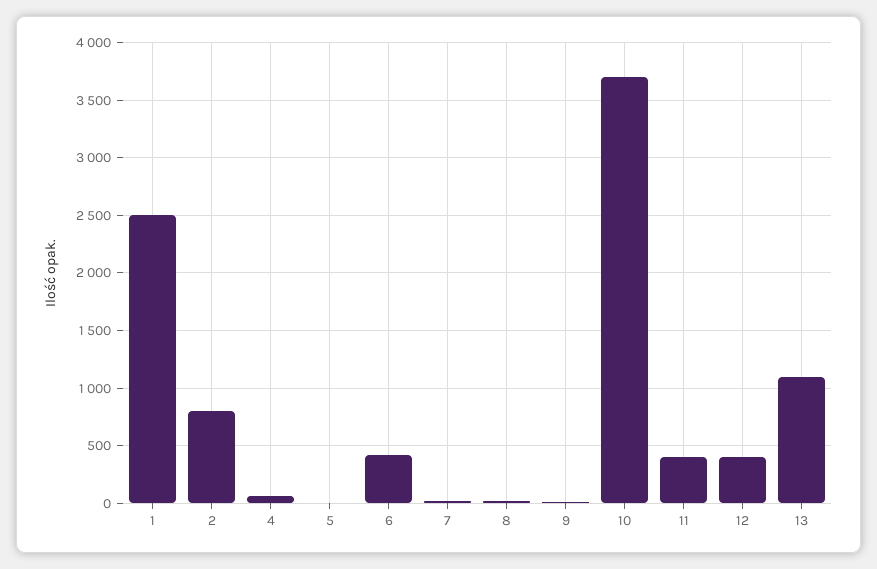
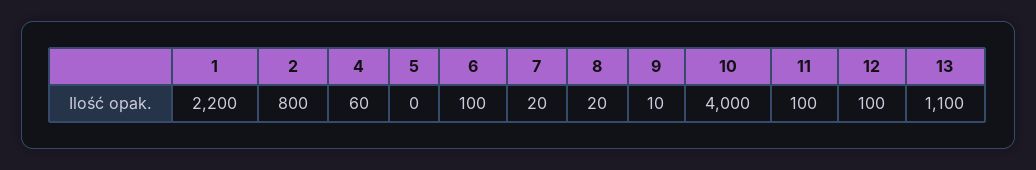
  {
-   "1": 2500,
+   "1": 2200,
    "2": 800,
    "4": 60,
    "5": 0,
-   "6": 400,
+   "6": 100,
    "7": 20,
    "8": 20,
    "9": 10,
-   "10": 3700,
+   "10": 4000,
-   "11": 400,
+   "11": 100,
-   "12": 400,
+   "12": 100,
    "13": 1100
  }

